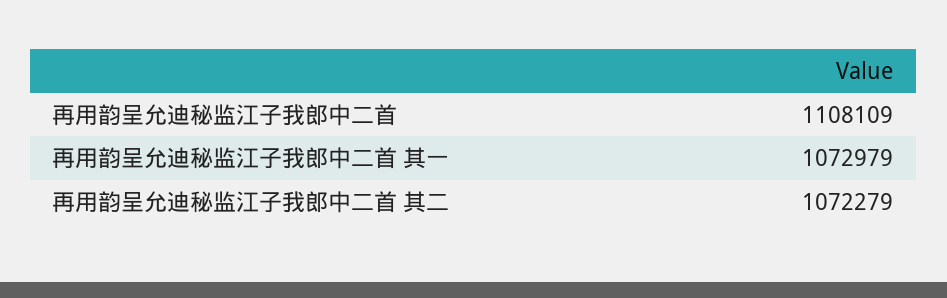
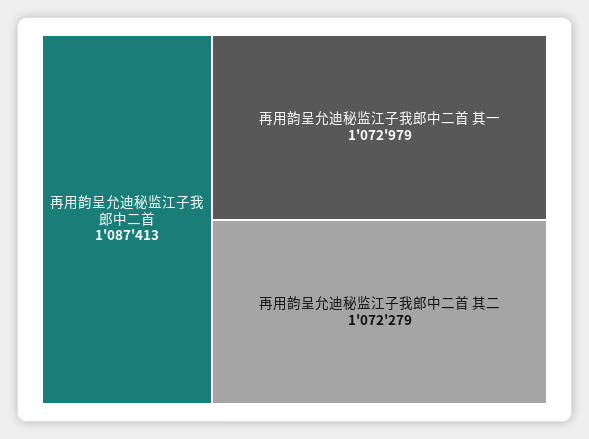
  {
-   "再用韵呈允迪秘监江子我郎中二首": 1108109,
+   "再用韵呈允迪秘监江子我郎中二首": 1087413,
    "再用韵呈允迪秘监江子我郎中二首 其一": 1072979,
    "再用韵呈允迪秘监江子我郎中二首 其二": 1072279
  }

